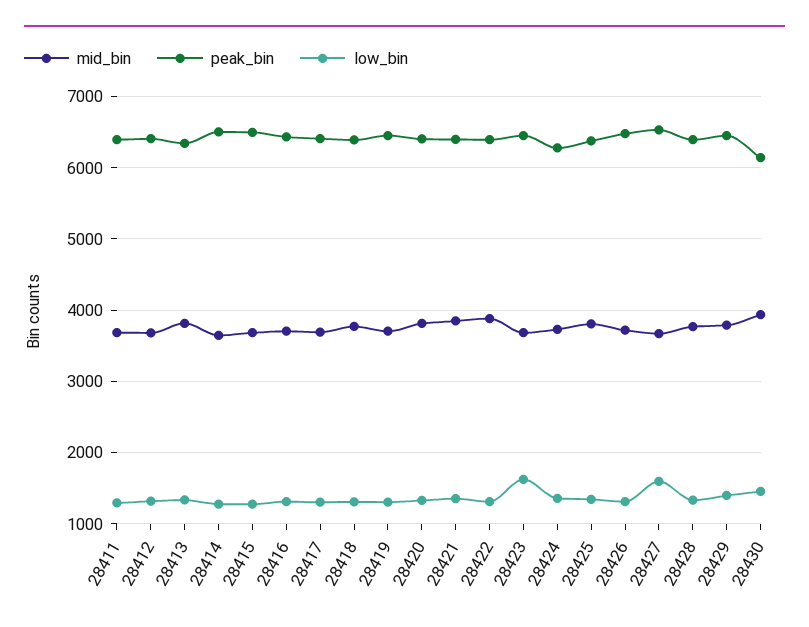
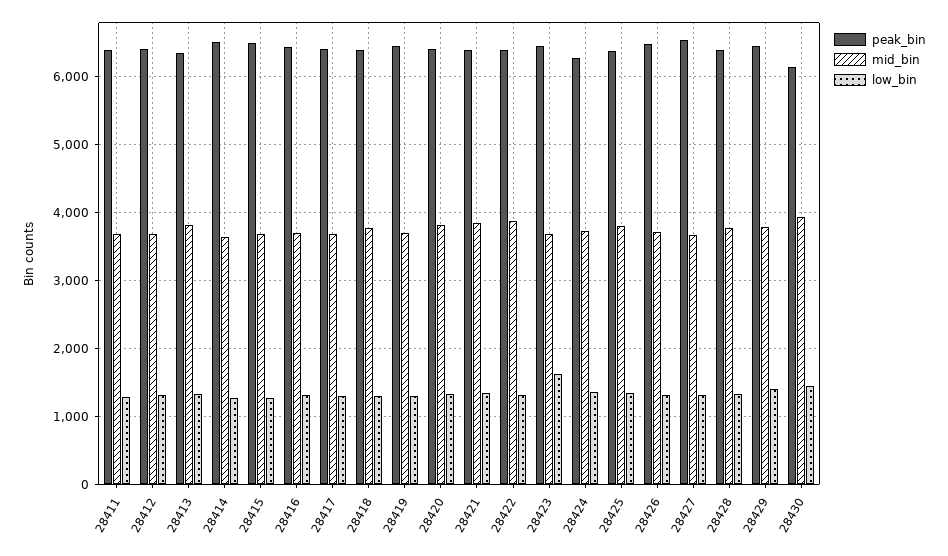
  {
    "mid_bin": {
      "28411": 3700,
      "28412": 3700,
      "28413": 3800,
      "28414": 3600,
      "28415": 3700,
      "28416": 3700,
      "28417": 3700,
      "28418": 3800,
      "28419": 3700,
      "28420": 3800,
      "28421": 3800,
      "28422": 3900,
      "28423": 3700,
      "28424": 3700,
      "28425": 3800,
      "28426": 3700,
      "28427": 3700,
      "28428": 3800,
      "28429": 3800,
      "28430": 3900
    },
    "peak_bin": {
      "28411": 6400,
      "28412": 6400,
      "28413": 6300,
      "28414": 6500,
      "28415": 6500,
      "28416": 6400,
      "28417": 6400,
      "28418": 6400,
      "28419": 6500,
      "28420": 6400,
      "28421": 6400,
      "28422": 6400,
      "28423": 6500,
      "28424": 6300,
      "28425": 6400,
      "28426": 6500,
      "28427": 6500,
      "28428": 6400,
      "28429": 6500,
      "28430": 6100
    },
    "low_bin": {
      "28411": 1300,
      "28412": 1300,
      "28413": 1300,
      "28414": 1300,
      "28415": 1300,
      "28416": 1300,
      "28417": 1300,
      "28418": 1300,
      "28419": 1300,
      "28420": 1300,
      "28421": 1400,
      "28422": 1300,
      "28423": 1600,
      "28424": 1400,
      "28425": 1300,
      "28426": 1300,
-     "28427": 1600,
+     "28427": 1300,
      "28428": 1300,
      "28429": 1400,
      "28430": 1500
    }
  }

